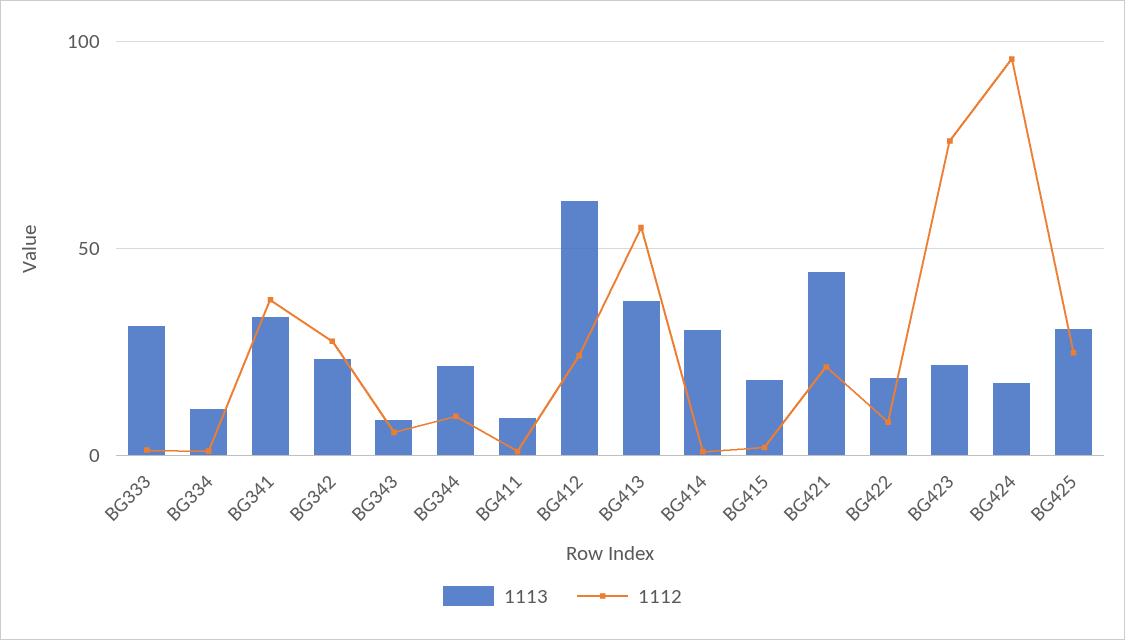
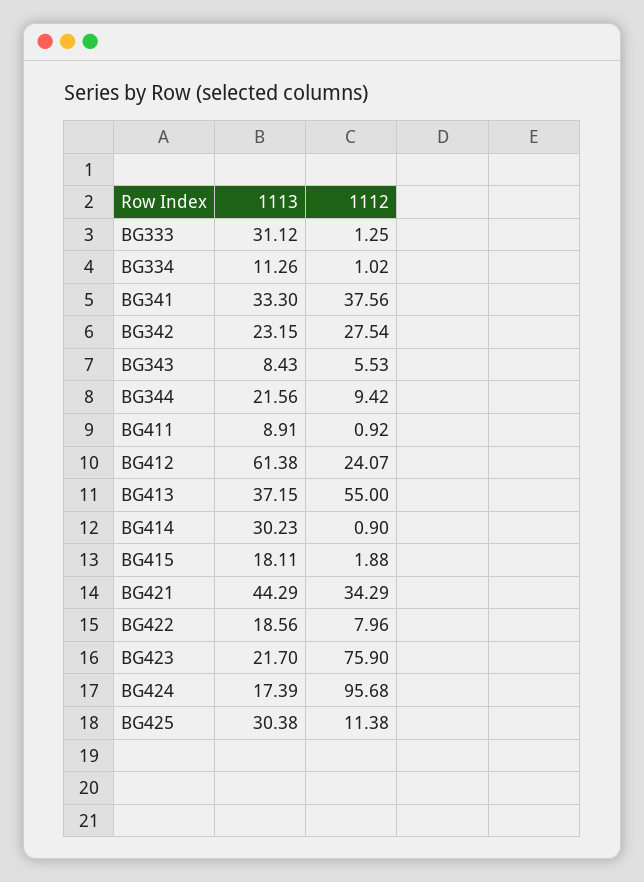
  {
    "1113": {
      "BG333": 31.12,
      "BG334": 11.26,
      "BG341": 33.3,
      "BG342": 23.15,
      "BG343": 8.43,
      "BG344": 21.56,
      "BG411": 8.91,
      "BG412": 61.38,
      "BG413": 37.15,
      "BG414": 30.23,
      "BG415": 18.11,
      "BG421": 44.29,
      "BG422": 18.56,
      "BG423": 21.7,
      "BG424": 17.39,
      "BG425": 30.38
    },
    "1112": {
      "BG333": 1.25,
      "BG334": 1.02,
      "BG341": 37.56,
      "BG342": 27.54,
      "BG343": 5.53,
      "BG344": 9.42,
      "BG411": 0.92,
      "BG412": 24.07,
      "BG413": 55,
      "BG414": 0.9,
      "BG415": 1.88,
-     "BG421": 20,
+     "BG421": 34.29,
      "BG422": 7.96,
      "BG423": 75.9,
      "BG424": 95.68,
-     "BG425": 25
+     "BG425": 11.38
    }
  }

